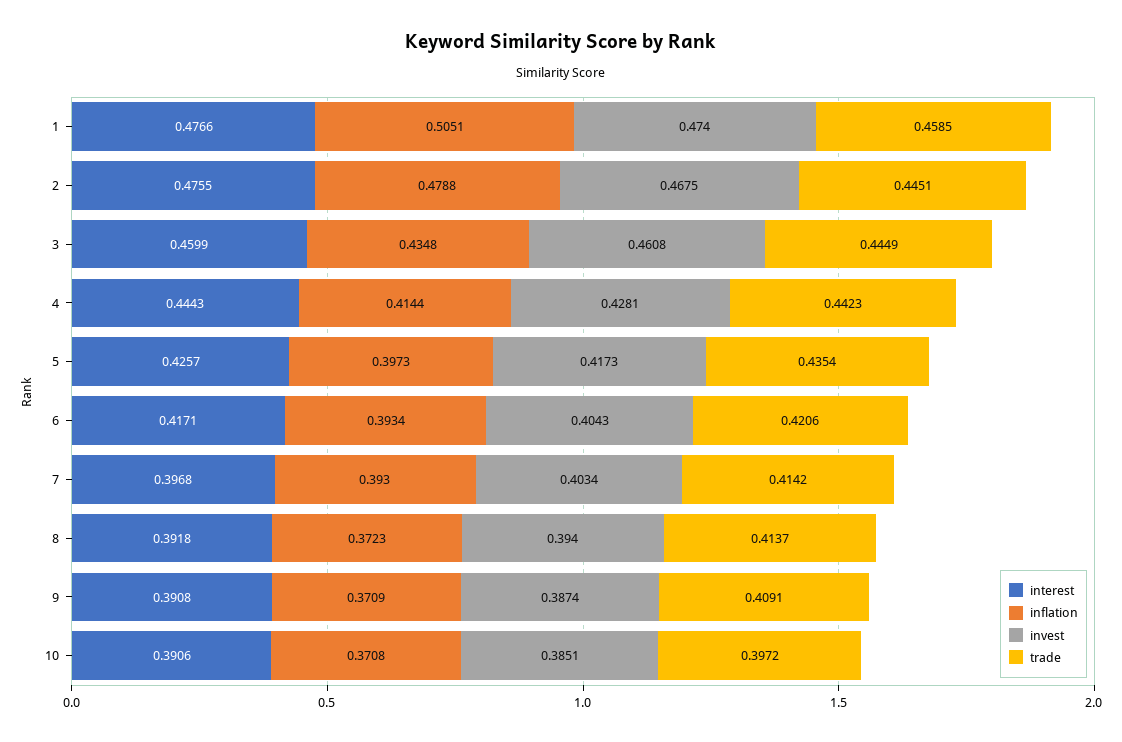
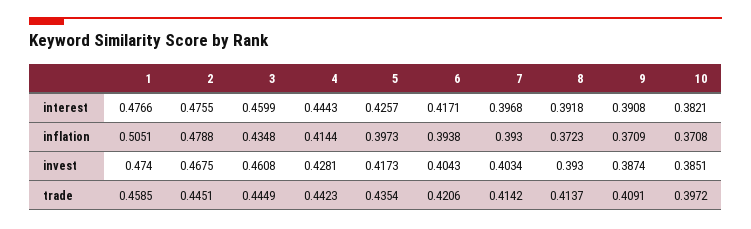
  {
    "interest": {
      "1": 0.4766,
      "2": 0.4755,
      "3": 0.4599,
      "4": 0.4443,
      "5": 0.4257,
      "6": 0.4171,
      "7": 0.3968,
      "8": 0.3918,
      "9": 0.3908,
-     "10": 0.3906
+     "10": 0.3821
    },
    "inflation": {
      "1": 0.5051,
      "2": 0.4788,
      "3": 0.4348,
      "4": 0.4144,
      "5": 0.3973,
-     "6": 0.3934,
+     "6": 0.3938,
      "7": 0.393,
      "8": 0.3723,
      "9": 0.3709,
      "10": 0.3708
    },
    "invest": {
      "1": 0.474,
      "2": 0.4675,
      "3": 0.4608,
      "4": 0.4281,
      "5": 0.4173,
      "6": 0.4043,
      "7": 0.4034,
-     "8": 0.394,
+     "8": 0.393,
      "9": 0.3874,
      "10": 0.3851
    },
    "trade": {
      "1": 0.4585,
      "2": 0.4451,
      "3": 0.4449,
      "4": 0.4423,
      "5": 0.4354,
      "6": 0.4206,
      "7": 0.4142,
      "8": 0.4137,
      "9": 0.4091,
      "10": 0.3972
    }
  }

